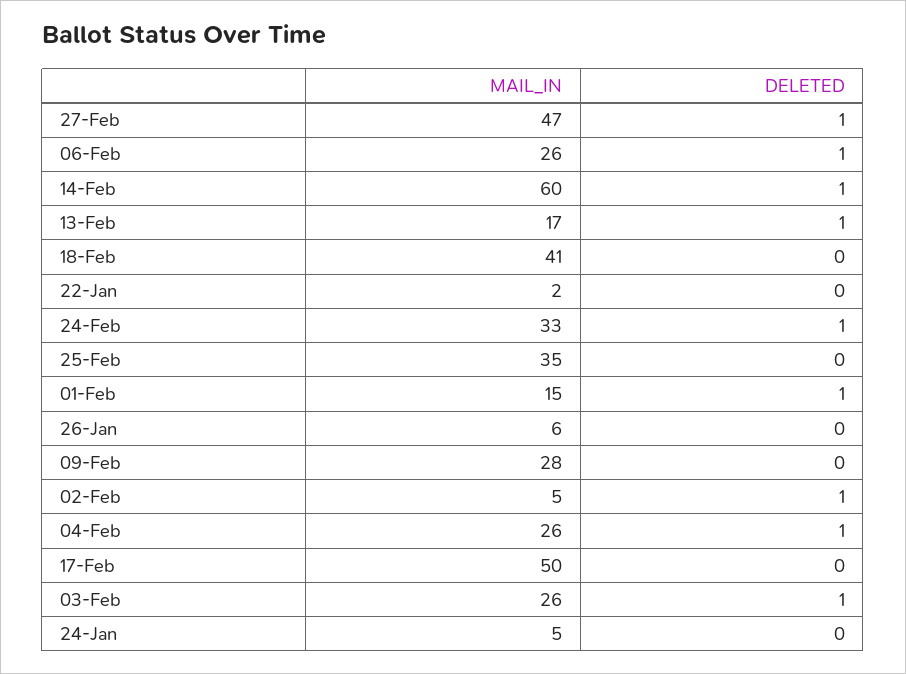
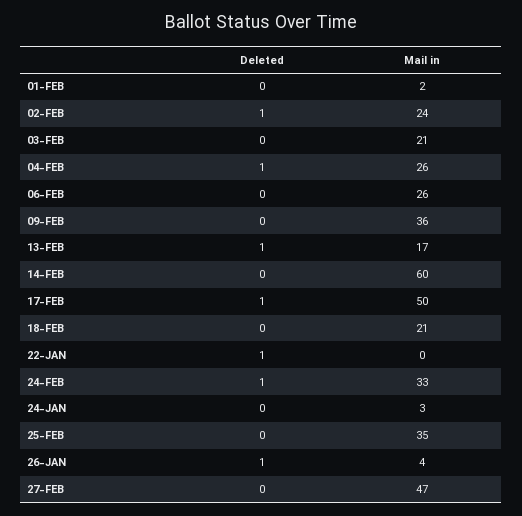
  {
    "MAIL_IN": {
      "27-Feb": 47,
      "06-Feb": 26,
      "14-Feb": 60,
      "13-Feb": 17,
-     "18-Feb": 41,
+     "18-Feb": 21,
-     "22-Jan": 2,
+     "22-Jan": 0,
      "24-Feb": 33,
      "25-Feb": 35,
-     "01-Feb": 15,
+     "01-Feb": 2,
-     "26-Jan": 6,
+     "26-Jan": 4,
-     "09-Feb": 28,
+     "09-Feb": 36,
-     "02-Feb": 5,
+     "02-Feb": 24,
      "04-Feb": 26,
      "17-Feb": 50,
-     "03-Feb": 26,
+     "03-Feb": 21,
-     "24-Jan": 5
+     "24-Jan": 3
    },
    "DELETED": {
-     "27-Feb": 1,
+     "27-Feb": 0,
-     "06-Feb": 1,
+     "06-Feb": 0,
-     "14-Feb": 1,
+     "14-Feb": 0,
      "13-Feb": 1,
      "18-Feb": 0,
-     "22-Jan": 0,
+     "22-Jan": 1,
      "24-Feb": 1,
      "25-Feb": 0,
-     "01-Feb": 1,
+     "01-Feb": 0,
-     "26-Jan": 0,
+     "26-Jan": 1,
      "09-Feb": 0,
      "02-Feb": 1,
      "04-Feb": 1,
-     "17-Feb": 0,
+     "17-Feb": 1,
-     "03-Feb": 1,
+     "03-Feb": 0,
      "24-Jan": 0
    }
  }

